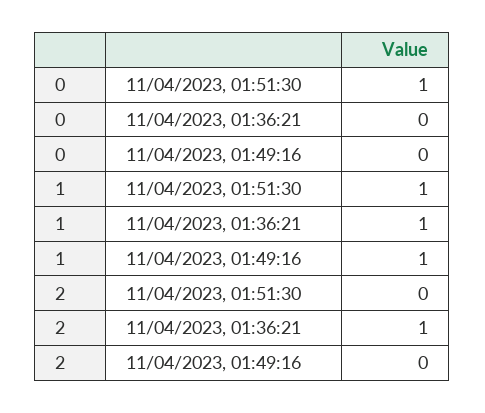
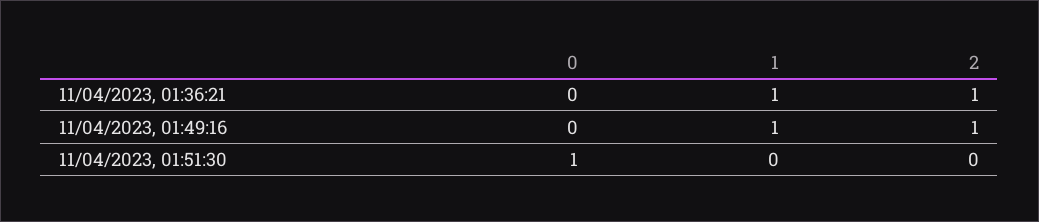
  {
    "0": {
      "11/04/2023, 01:51:30": 1,
      "11/04/2023, 01:36:21": 0,
      "11/04/2023, 01:49:16": 0
    },
    "1": {
-     "11/04/2023, 01:51:30": 1,
+     "11/04/2023, 01:51:30": 0,
      "11/04/2023, 01:36:21": 1,
      "11/04/2023, 01:49:16": 1
    },
    "2": {
      "11/04/2023, 01:51:30": 0,
      "11/04/2023, 01:36:21": 1,
-     "11/04/2023, 01:49:16": 0
+     "11/04/2023, 01:49:16": 1
    }
  }

